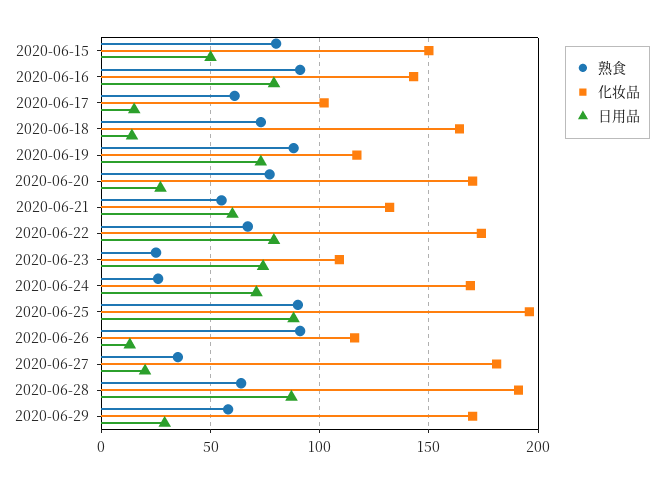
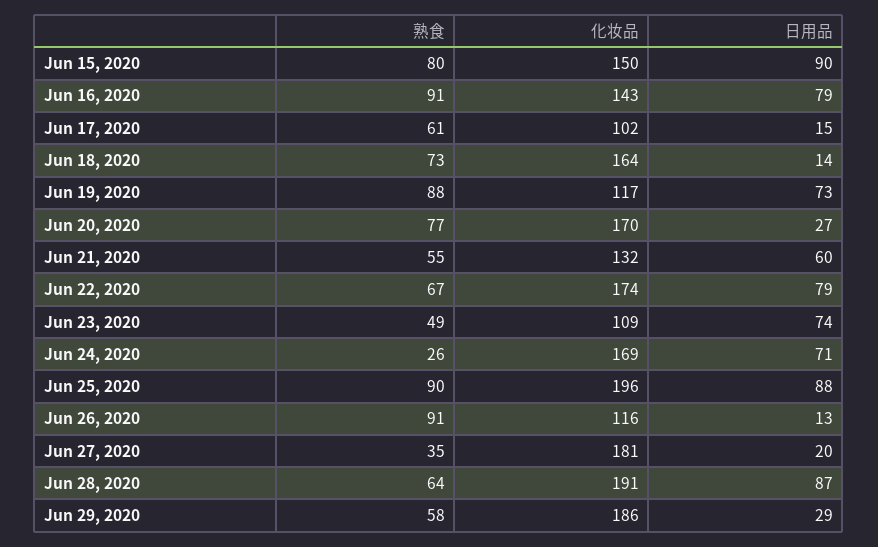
  {
    "熟食": {
      "2020-06-15": 80,
      "2020-06-16": 91,
      "2020-06-17": 61,
      "2020-06-18": 73,
      "2020-06-19": 88,
      "2020-06-20": 77,
      "2020-06-21": 55,
      "2020-06-22": 67,
-     "2020-06-23": 25,
+     "2020-06-23": 49,
      "2020-06-24": 26,
      "2020-06-25": 90,
      "2020-06-26": 91,
      "2020-06-27": 35,
      "2020-06-28": 64,
      "2020-06-29": 58
    },
    "化妆品": {
      "2020-06-15": 150,
      "2020-06-16": 143,
      "2020-06-17": 102,
      "2020-06-18": 164,
      "2020-06-19": 117,
      "2020-06-20": 170,
      "2020-06-21": 132,
      "2020-06-22": 174,
      "2020-06-23": 109,
      "2020-06-24": 169,
      "2020-06-25": 196,
      "2020-06-26": 116,
      "2020-06-27": 181,
      "2020-06-28": 191,
-     "2020-06-29": 170
+     "2020-06-29": 186
    },
    "日用品": {
-     "2020-06-15": 50,
+     "2020-06-15": 90,
      "2020-06-16": 79,
      "2020-06-17": 15,
      "2020-06-18": 14,
      "2020-06-19": 73,
      "2020-06-20": 27,
      "2020-06-21": 60,
      "2020-06-22": 79,
      "2020-06-23": 74,
      "2020-06-24": 71,
      "2020-06-25": 88,
      "2020-06-26": 13,
      "2020-06-27": 20,
      "2020-06-28": 87,
      "2020-06-29": 29
    }
  }

